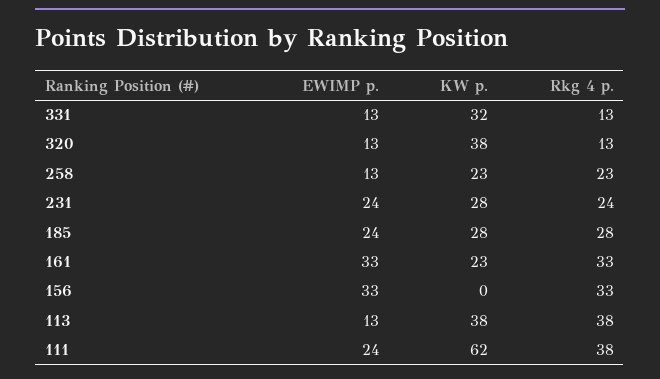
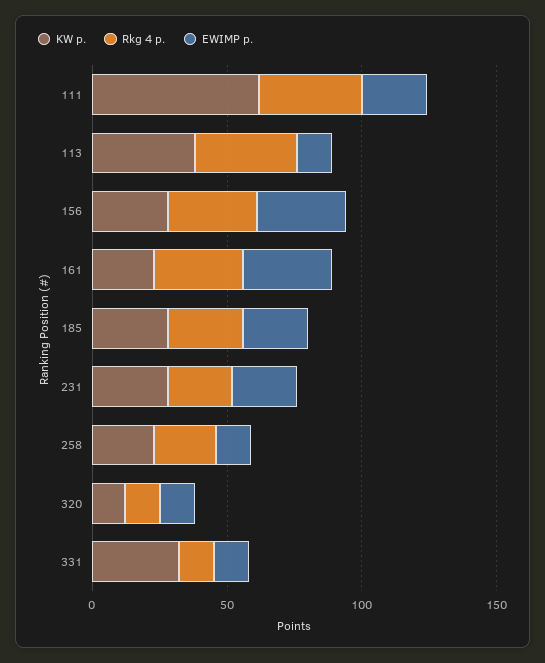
  {
    "EWIMP p.": {
      "331": 13,
      "320": 13,
      "258": 13,
      "231": 24,
      "185": 24,
      "161": 33,
      "156": 33,
      "113": 13,
      "111": 24
    },
    "KW p.": {
      "331": 32,
-     "320": 38,
+     "320": 10,
      "258": 23,
      "231": 28,
      "185": 28,
      "161": 23,
-     "156": 0,
+     "156": 30,
      "113": 38,
      "111": 62
    },
    "Rkg 4 p.": {
      "331": 13,
      "320": 13,
      "258": 23,
      "231": 24,
      "185": 28,
      "161": 33,
      "156": 33,
      "113": 38,
      "111": 38
    }
  }

